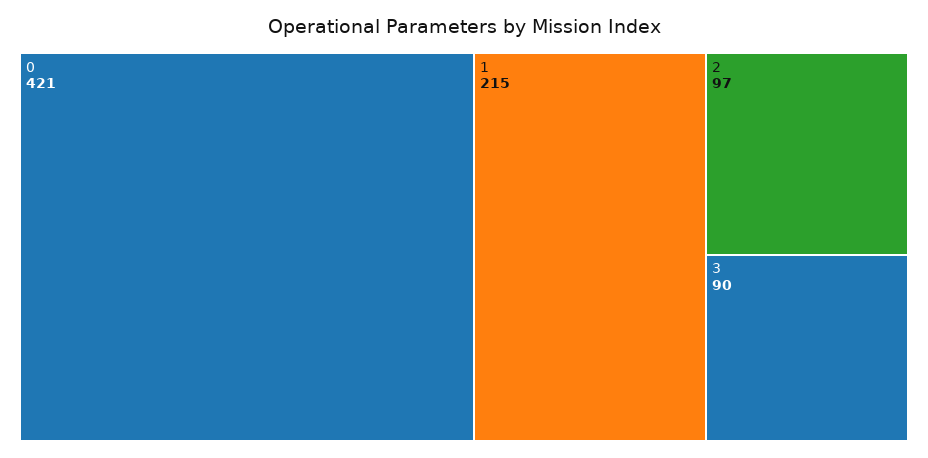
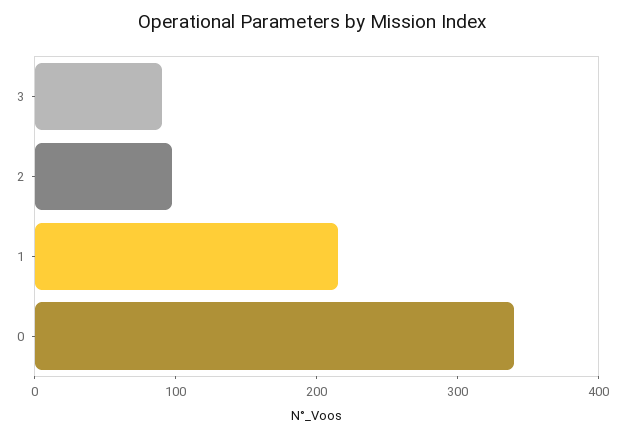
  {
-   "0": 421,
+   "0": 340,
    "1": 215,
    "2": 97,
    "3": 90
  }

